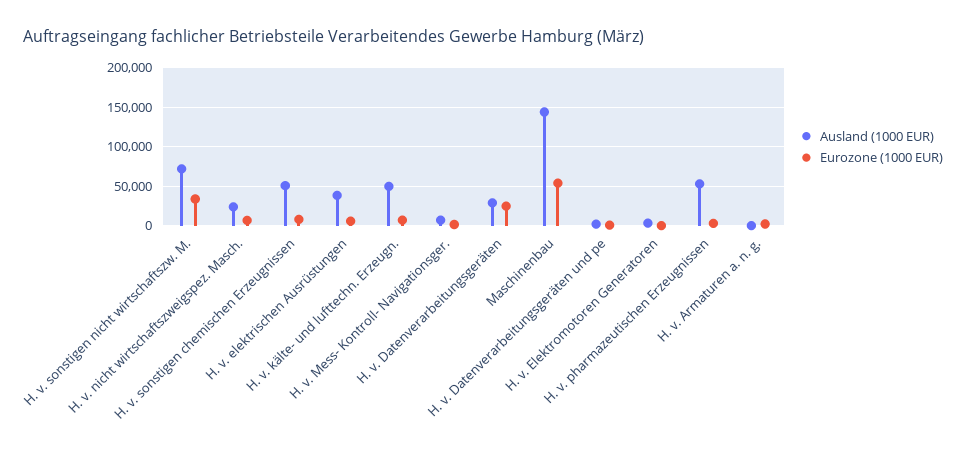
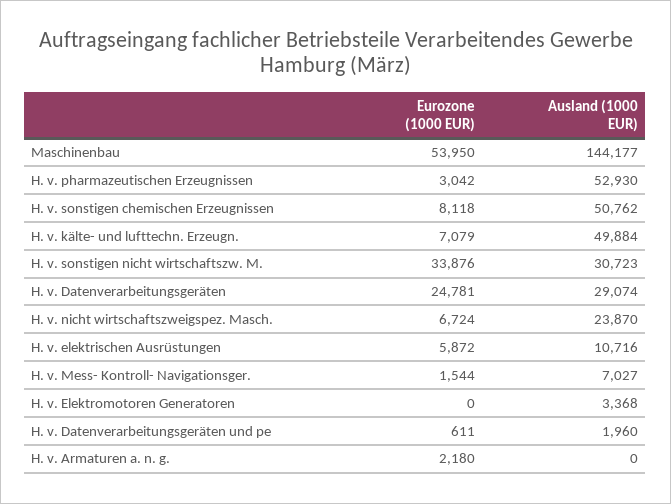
  {
    "Ausland (1000 EUR)": {
-     "H. v. sonstigen nicht wirtschaftszw. M.": 70000,
+     "H. v. sonstigen nicht wirtschaftszw. M.": 30723,
      "H. v. nicht wirtschaftszweigspez. Masch.": 23870,
      "H. v. sonstigen chemischen Erzeugnissen": 50762,
-     "H. v. elektrischen Ausrüstungen": 40000,
+     "H. v. elektrischen Ausrüstungen": 10716,
      "H. v. kälte- und lufttechn. Erzeugn.": 49884,
      "H. v. Mess- Kontroll- Navigationsger.": 7027,
      "H. v. Datenverarbeitungsgeräten": 29074,
      "Maschinenbau": 144177,
      "H. v. Datenverarbeitungsgeräten und pe": 1960,
      "H. v. Elektromotoren Generatoren": 3368,
      "H. v. pharmazeutischen Erzeugnissen": 52930,
      "H. v. Armaturen a. n. g.": 0
    },
    "Eurozone (1000 EUR)": {
      "H. v. sonstigen nicht wirtschaftszw. M.": 33876,
      "H. v. nicht wirtschaftszweigspez. Masch.": 6724,
      "H. v. sonstigen chemischen Erzeugnissen": 8118,
      "H. v. elektrischen Ausrüstungen": 5872,
      "H. v. kälte- und lufttechn. Erzeugn.": 7079,
      "H. v. Mess- Kontroll- Navigationsger.": 1544,
      "H. v. Datenverarbeitungsgeräten": 24781,
      "Maschinenbau": 53950,
      "H. v. Datenverarbeitungsgeräten und pe": 611,
      "H. v. Elektromotoren Generatoren": 0,
      "H. v. pharmazeutischen Erzeugnissen": 3042,
      "H. v. Armaturen a. n. g.": 2180
    }
  }

